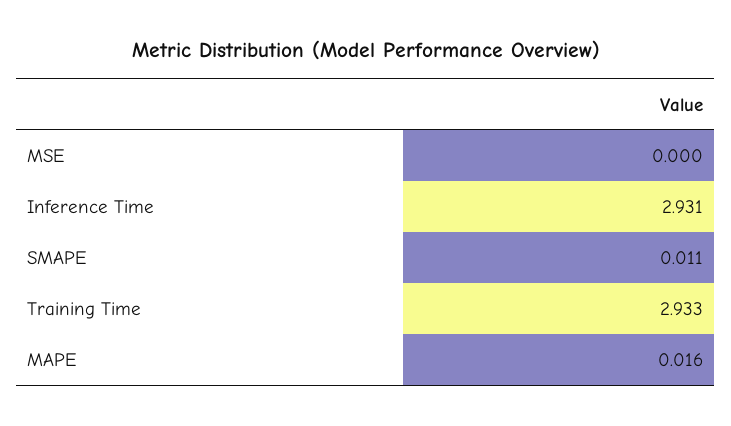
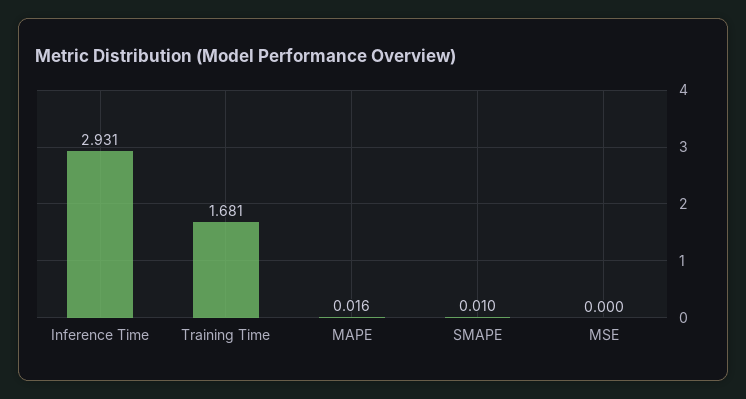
  {
    "MSE": 0,
    "Inference Time": 2.931,
-   "SMAPE": 0.011,
+   "SMAPE": 0.01,
-   "Training Time": 2.933,
+   "Training Time": 1.681,
    "MAPE": 0.016
  }

